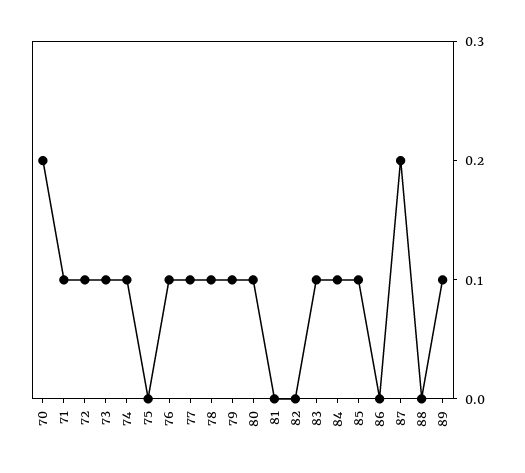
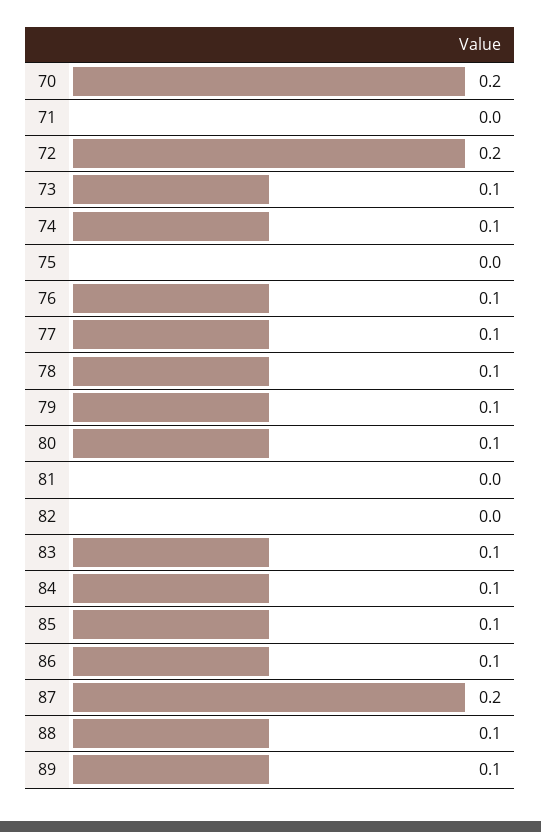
  {
    "70": 0.2,
-   "71": 0.1,
+   "71": 0,
-   "72": 0.1,
+   "72": 0.2,
    "73": 0.1,
    "74": 0.1,
    "75": 0,
    "76": 0.1,
    "77": 0.1,
    "78": 0.1,
    "79": 0.1,
    "80": 0.1,
    "81": 0,
    "82": 0,
    "83": 0.1,
    "84": 0.1,
    "85": 0.1,
-   "86": 0,
+   "86": 0.1,
    "87": 0.2,
-   "88": 0,
+   "88": 0.1,
    "89": 0.1
  }

